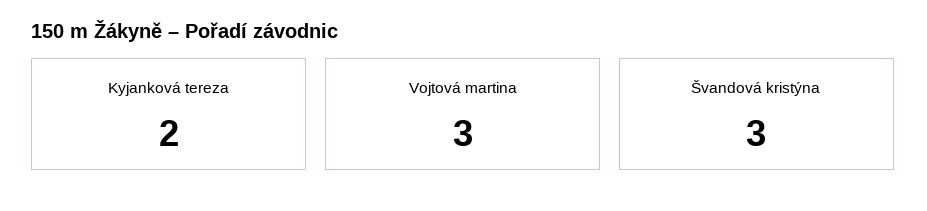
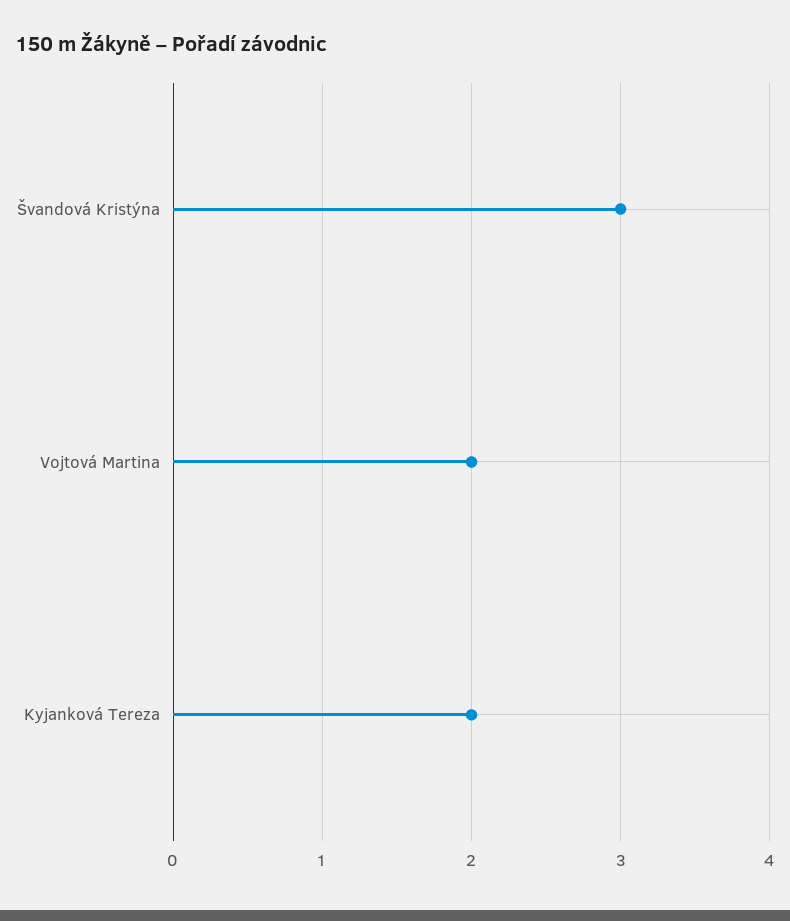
  {
    "Kyjanková tereza": 2,
-   "Vojtová martina": 3,
+   "Vojtová martina": 2,
    "Švandová kristýna": 3
  }

